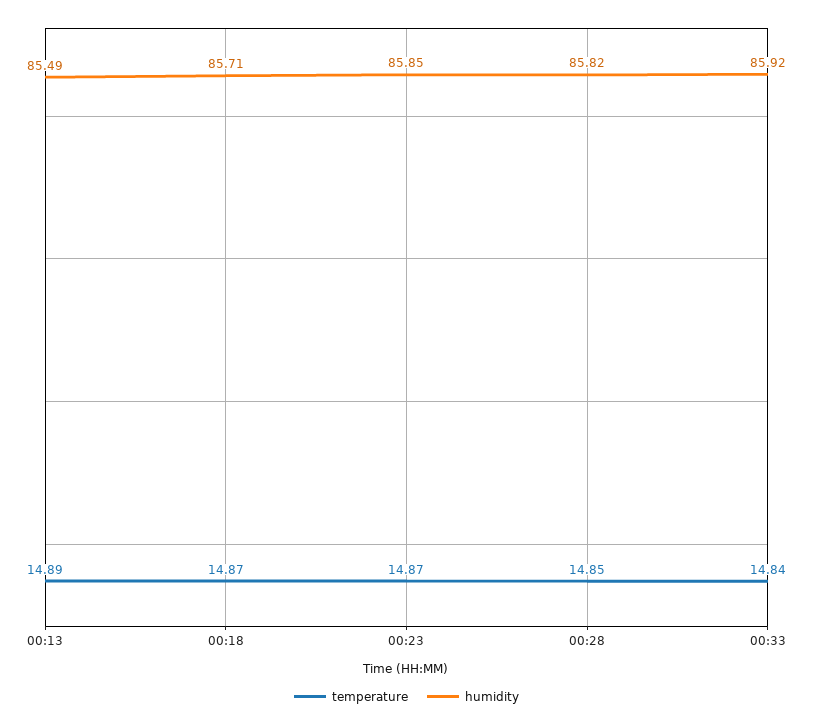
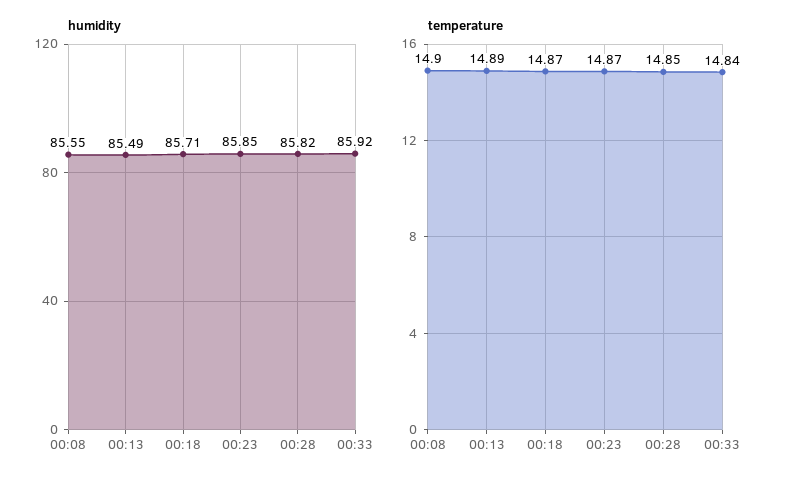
  {
    "temperature": {
      "00:13": 14.89,
      "00:18": 14.87,
      "00:23": 14.87,
      "00:28": 14.85,
-     "00:33": 14.84
+     "00:33": 14.84,
+     "00:08": 14.9
    },
    "humidity": {
      "00:13": 85.49,
      "00:18": 85.71,
      "00:23": 85.85,
      "00:28": 85.82,
-     "00:33": 85.92
+     "00:33": 85.92,
+     "00:08": 85.55
    }
  }

